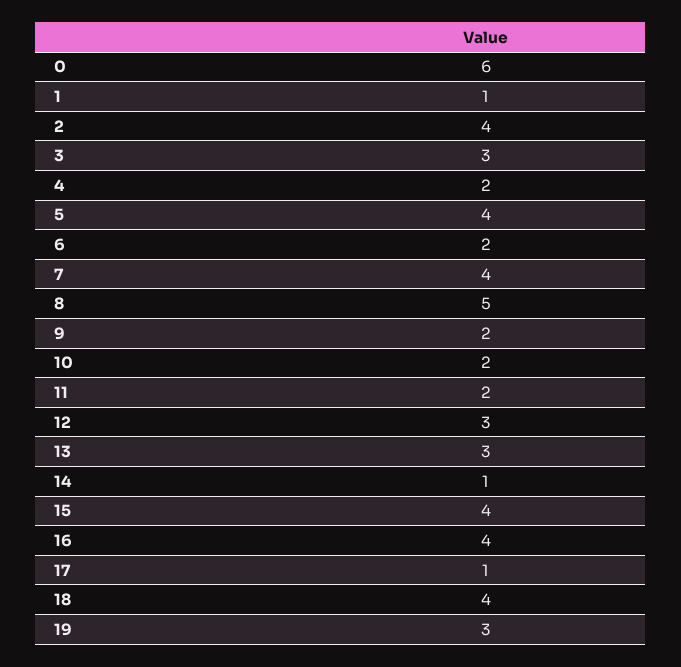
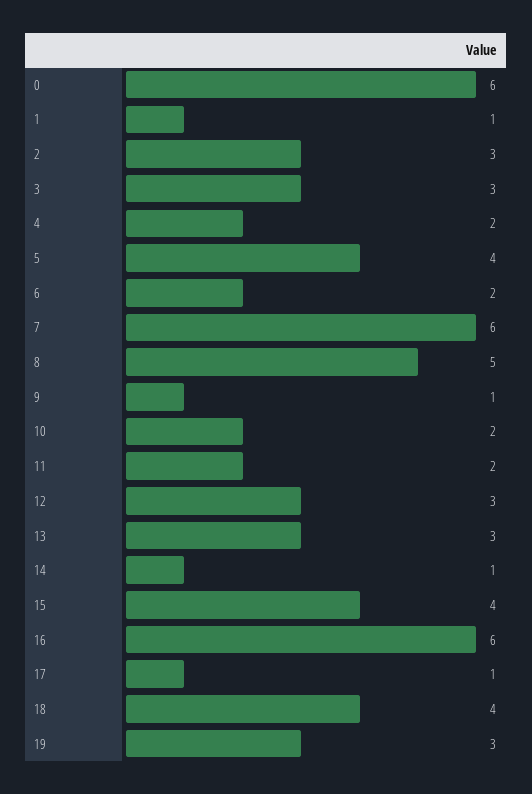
  {
    "0": 6,
    "1": 1,
-   "2": 4,
+   "2": 3,
    "3": 3,
    "4": 2,
    "5": 4,
    "6": 2,
-   "7": 4,
+   "7": 6,
    "8": 5,
-   "9": 2,
+   "9": 1,
    "10": 2,
    "11": 2,
    "12": 3,
    "13": 3,
    "14": 1,
    "15": 4,
-   "16": 4,
+   "16": 6,
    "17": 1,
    "18": 4,
    "19": 3
  }

